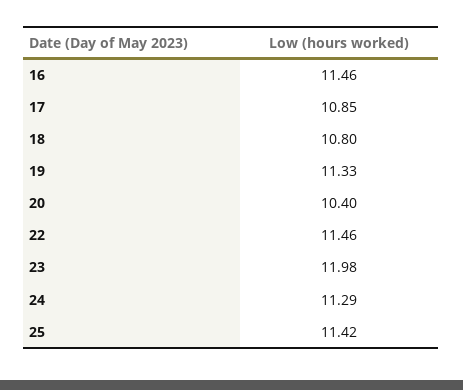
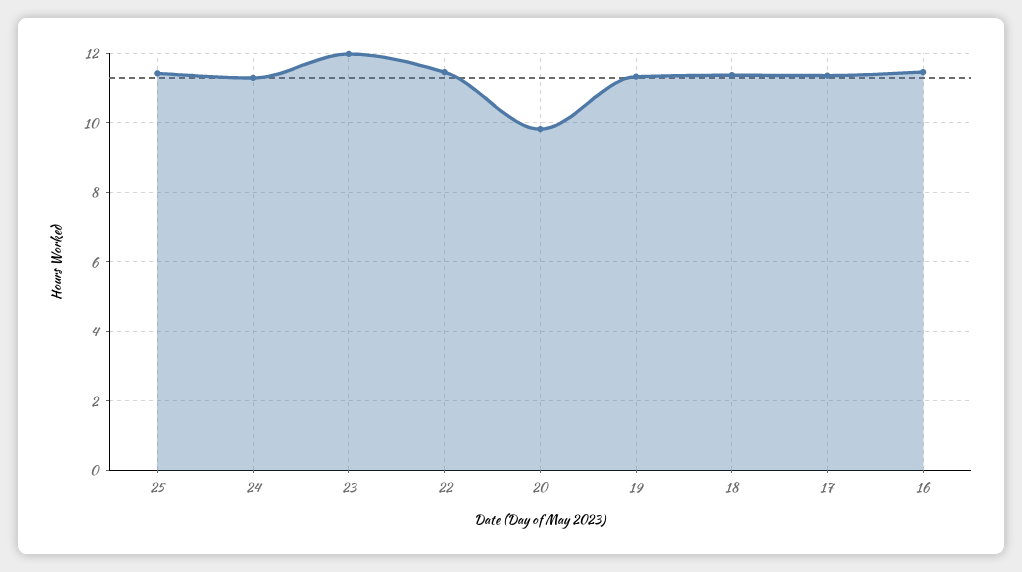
  {
    "16": 11.46,
-   "17": 10.85,
+   "17": 11.4,
-   "18": 10.8,
+   "18": 11.4,
    "19": 11.33,
-   "20": 10.4,
+   "20": 9.8,
    "22": 11.46,
    "23": 11.98,
    "24": 11.29,
    "25": 11.42
  }

